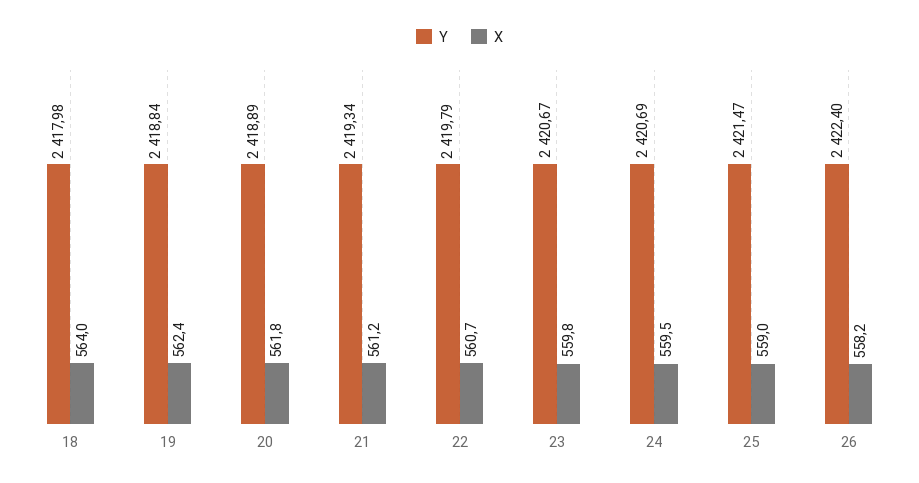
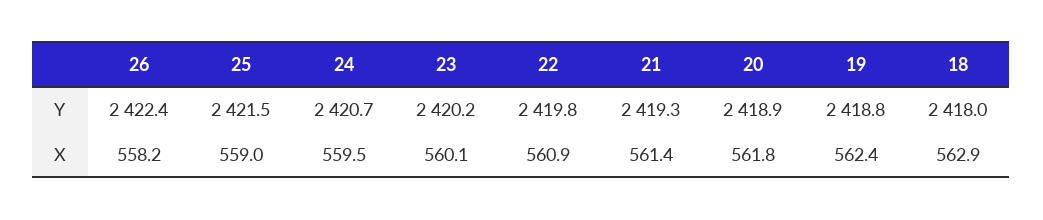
  {
    "Y": {
      "18": 2417.98,
      "19": 2418.84,
      "20": 2418.89,
      "21": 2419.34,
      "22": 2419.79,
-     "23": 2420.67,
+     "23": 2420.2,
      "24": 2420.69,
      "25": 2421.47,
      "26": 2422.4
    },
    "X": {
-     "18": 564,
+     "18": 562.9,
      "19": 562.4,
      "20": 561.8,
-     "21": 561.2,
+     "21": 561.4,
-     "22": 560.7,
+     "22": 560.9,
-     "23": 559.8,
+     "23": 560.1,
      "24": 559.5,
      "25": 559,
      "26": 558.2
    }
  }

